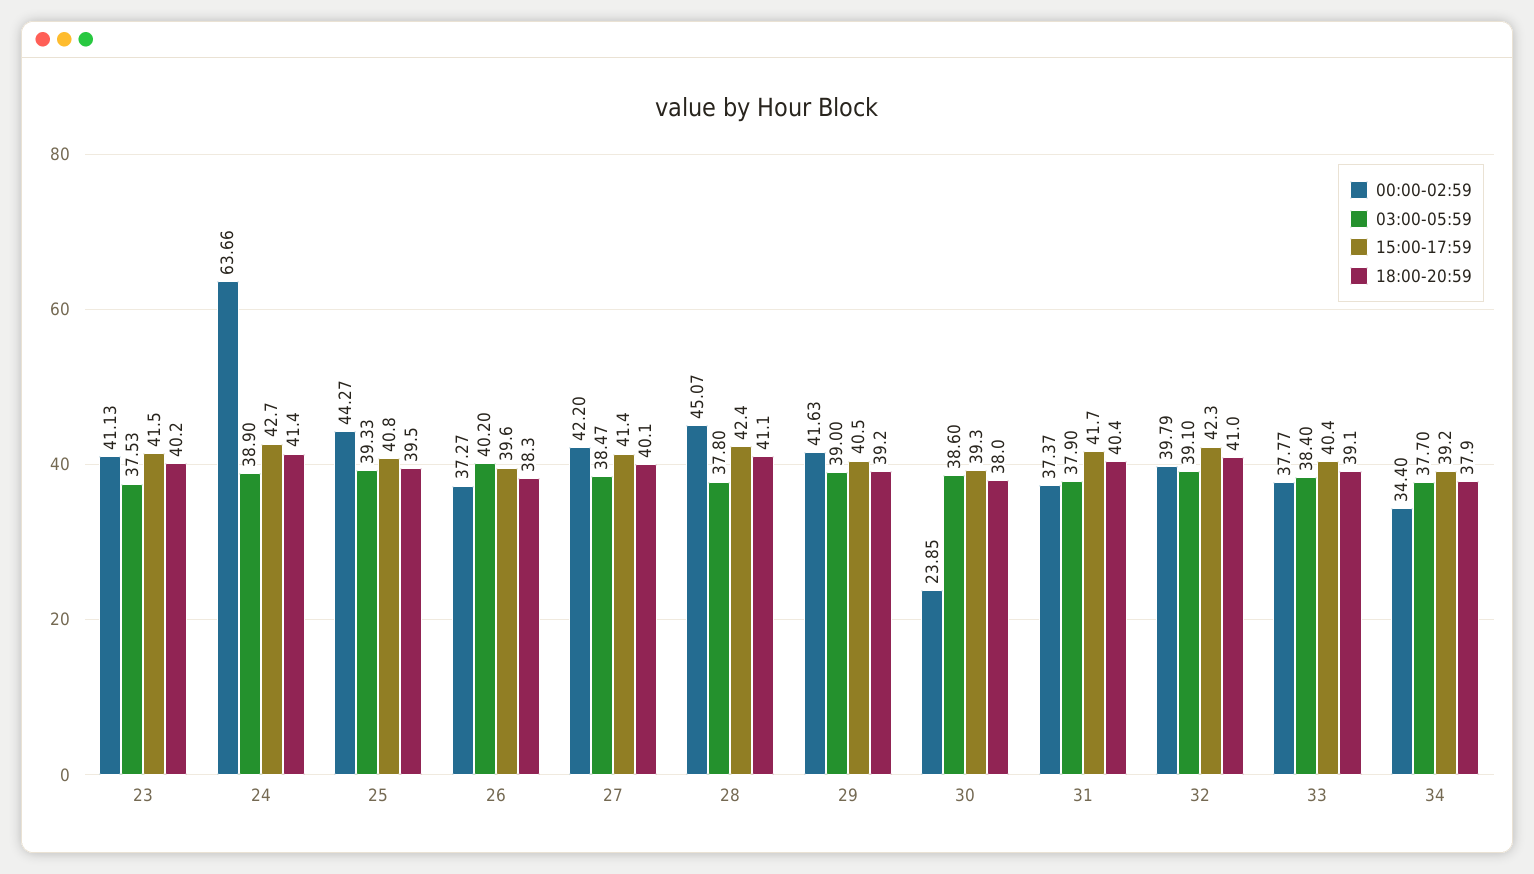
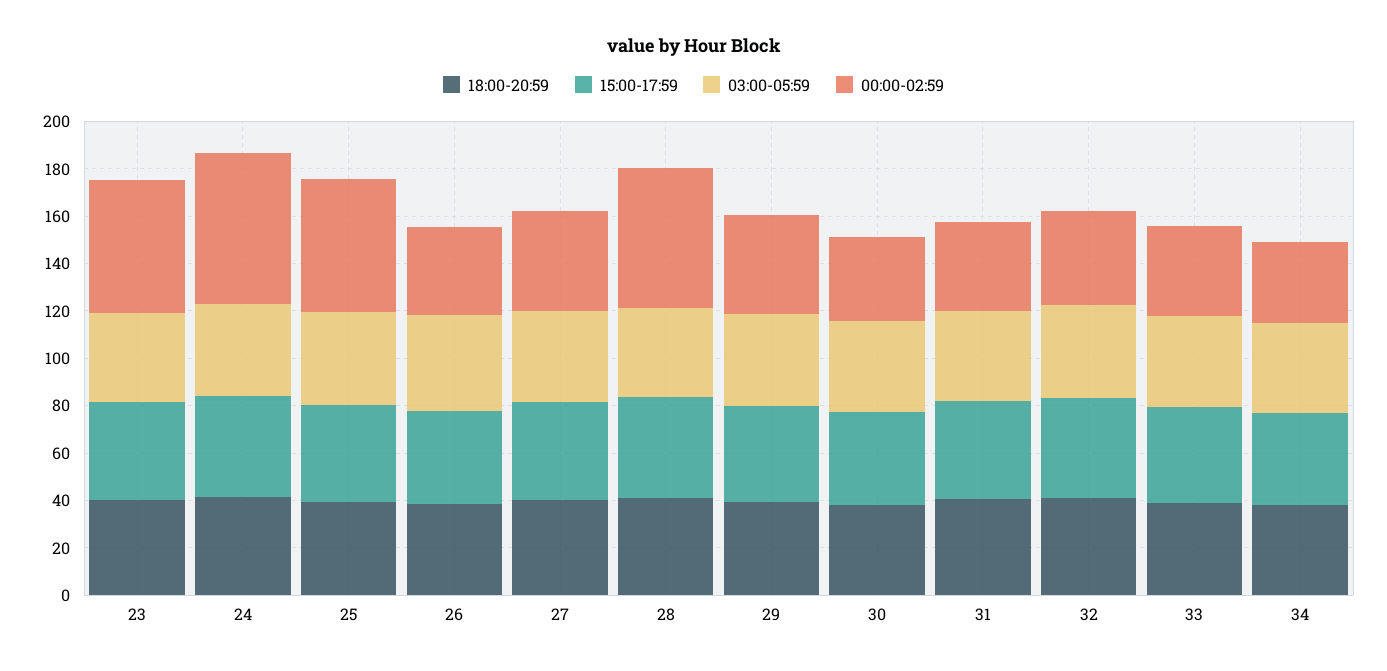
  {
    "00:00-02:59": {
-     "23": 41.13,
+     "23": 55,
      "24": 63.66,
-     "25": 44.27,
+     "25": 55,
      "26": 37.27,
      "27": 42.2,
-     "28": 45.07,
+     "28": 60,
      "29": 41.63,
-     "30": 23.85,
+     "30": 35,
      "31": 37.37,
      "32": 39.79,
      "33": 37.77,
      "34": 34.4
    },
    "03:00-05:59": {
      "23": 37.53,
      "24": 38.9,
      "25": 39.33,
      "26": 40.2,
      "27": 38.47,
      "28": 37.8,
      "29": 39,
      "30": 38.6,
      "31": 37.9,
      "32": 39.1,
      "33": 38.4,
      "34": 37.7
    },
    "15:00-17:59": {
      "23": 41.5,
      "24": 42.7,
      "25": 40.8,
      "26": 39.6,
      "27": 41.4,
      "28": 42.4,
      "29": 40.5,
      "30": 39.3,
      "31": 41.7,
      "32": 42.3,
      "33": 40.4,
      "34": 39.2
    },
    "18:00-20:59": {
      "23": 40.2,
      "24": 41.4,
      "25": 39.5,
      "26": 38.3,
      "27": 40.1,
      "28": 41.1,
      "29": 39.2,
      "30": 38,
      "31": 40.4,
      "32": 41,
      "33": 39.1,
      "34": 37.9
    }
  }

